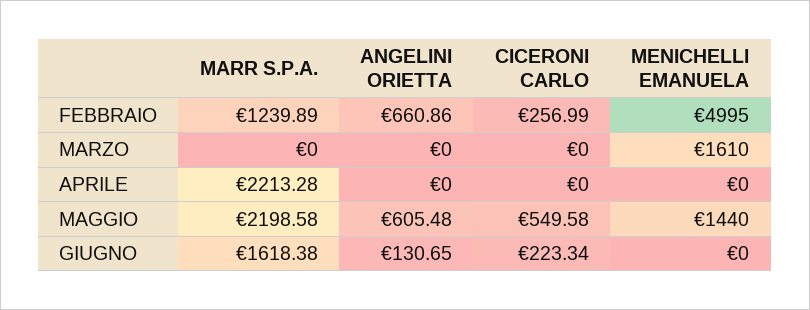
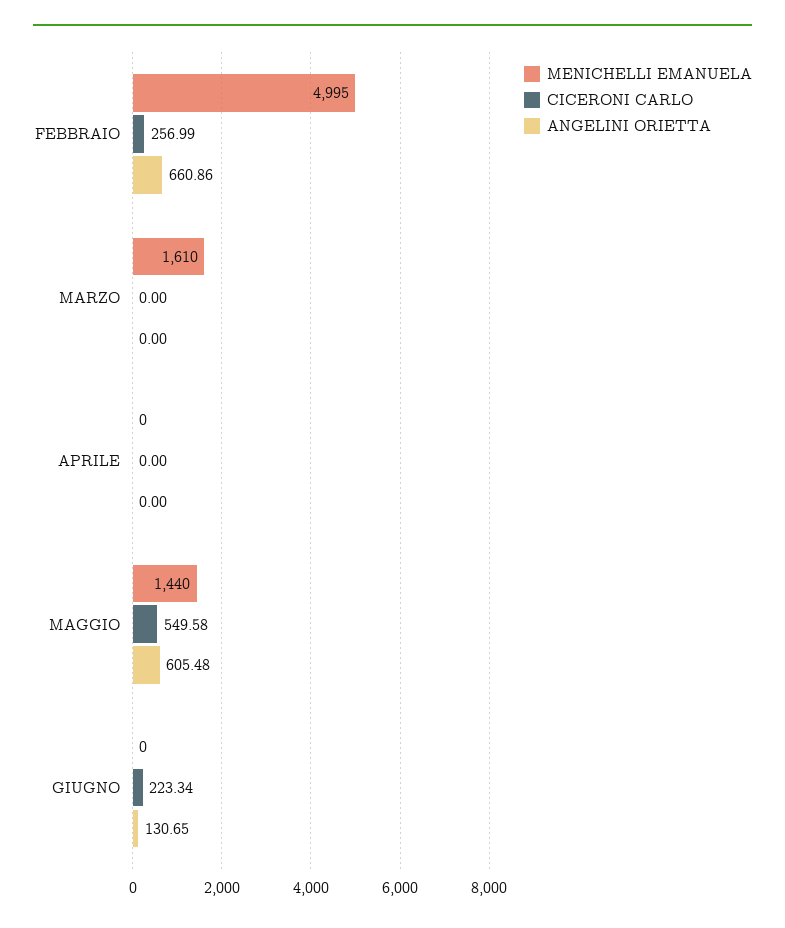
  {
-   "MARR S.P.A.": {
-     "FEBBRAIO": 1239.89,
-     "MARZO": 0,
-     "APRILE": 2213.28,
-     "MAGGIO": 2198.58,
-     "GIUGNO": 1618.38
-   },
    "ANGELINI ORIETTA": {
      "FEBBRAIO": 660.86,
      "MARZO": 0,
      "APRILE": 0,
      "MAGGIO": 605.48,
      "GIUGNO": 130.65
    },
    "CICERONI CARLO": {
      "FEBBRAIO": 256.99,
      "MARZO": 0,
      "APRILE": 0,
      "MAGGIO": 549.58,
      "GIUGNO": 223.34
    },
    "MENICHELLI EMANUELA": {
      "FEBBRAIO": 4995,
      "MARZO": 1610,
      "APRILE": 0,
      "MAGGIO": 1440,
      "GIUGNO": 0
    }
  }

